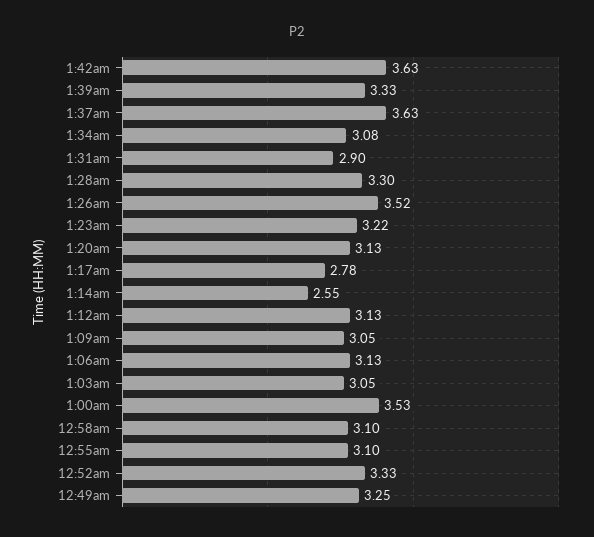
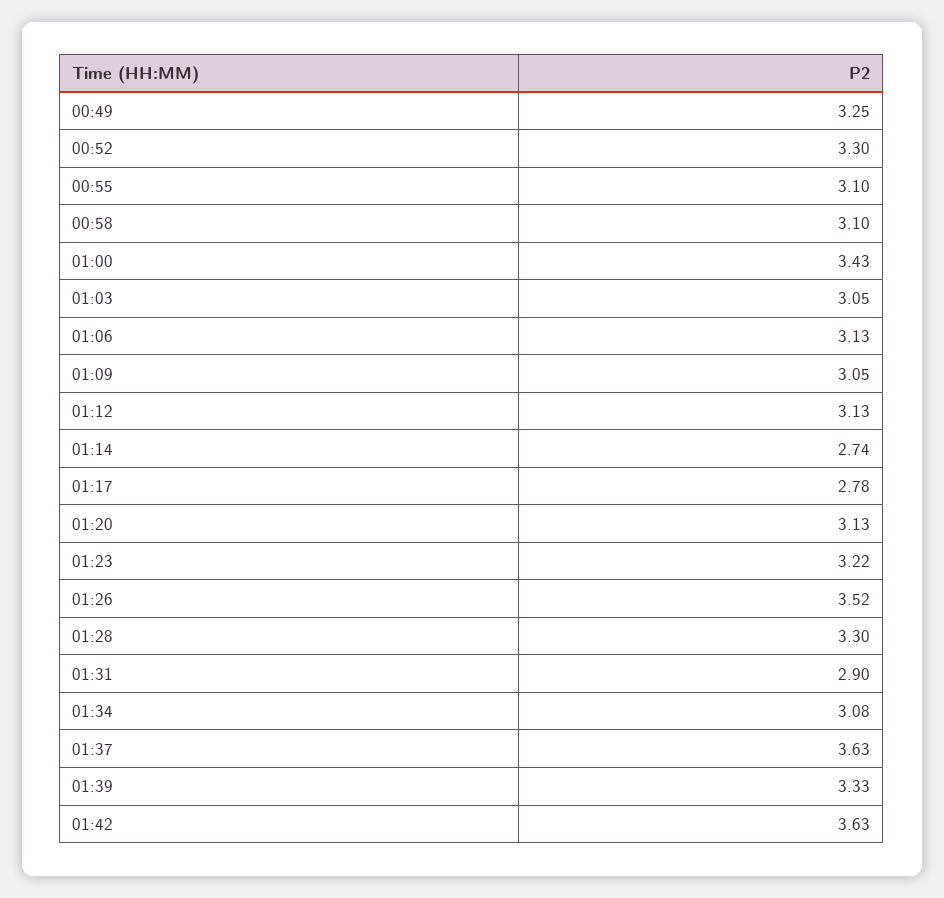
  {
    "1:42am": 3.63,
    "1:39am": 3.33,
    "1:37am": 3.63,
    "1:34am": 3.08,
    "1:31am": 2.9,
    "1:28am": 3.3,
    "1:26am": 3.52,
    "1:23am": 3.22,
    "1:20am": 3.13,
    "1:17am": 2.78,
-   "1:14am": 2.55,
+   "1:14am": 2.74,
    "1:12am": 3.13,
    "1:09am": 3.05,
    "1:06am": 3.13,
    "1:03am": 3.05,
-   "1:00am": 3.53,
+   "1:00am": 3.43,
    "12:58am": 3.1,
    "12:55am": 3.1,
-   "12:52am": 3.33,
+   "12:52am": 3.3,
    "12:49am": 3.25
  }

